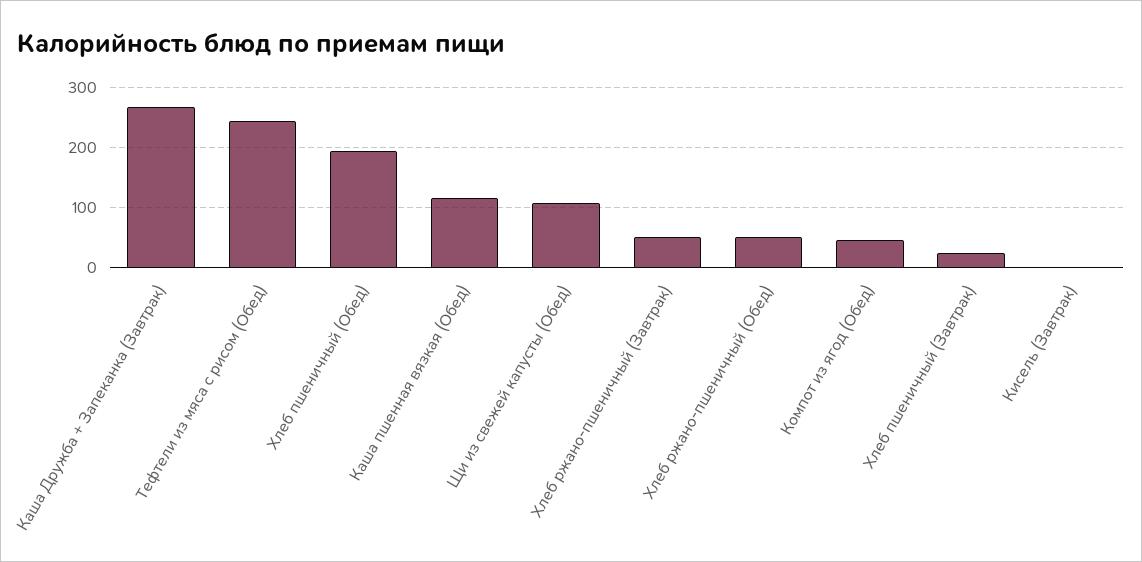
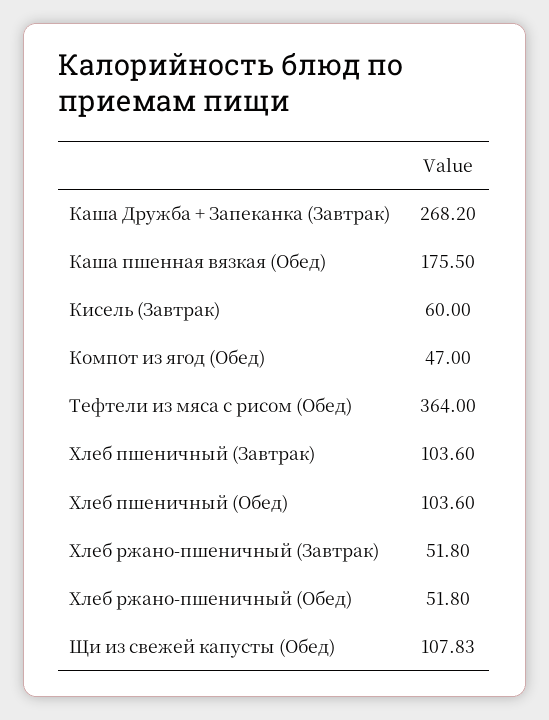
  {
    "Каша Дружба + Запеканка (Завтрак)": 268.2,
-   "Тефтели из мяса с рисом (Обед)": 240,
+   "Тефтели из мяса с рисом (Обед)": 364,
-   "Хлеб пшеничный (Обед)": 200,
+   "Хлеб пшеничный (Обед)": 103.6,
-   "Каша пшенная вязкая (Обед)": 120,
+   "Каша пшенная вязкая (Обед)": 175.5,
    "Щи из свежей капусты (Обед)": 107.83,
    "Хлеб ржано-пшеничный (Завтрак)": 51.8,
    "Хлеб ржано-пшеничный (Обед)": 51.8,
    "Компот из ягод (Обед)": 47,
-   "Хлеб пшеничный (Завтрак)": 20,
+   "Хлеб пшеничный (Завтрак)": 103.6,
-   "Кисель (Завтрак)": 0
+   "Кисель (Завтрак)": 60
  }

